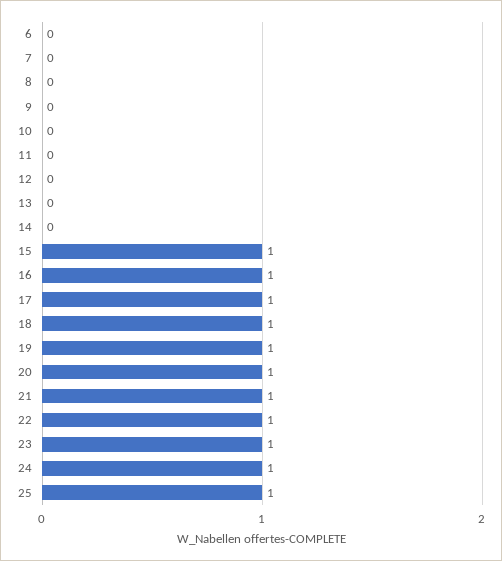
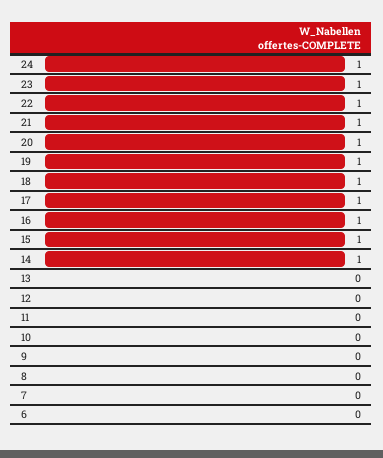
  {
    "6": 0,
    "7": 0,
    "8": 0,
    "9": 0,
    "10": 0,
    "11": 0,
    "12": 0,
    "13": 0,
-   "14": 0,
+   "14": 1,
    "15": 1,
    "16": 1,
    "17": 1,
    "18": 1,
    "19": 1,
    "20": 1,
    "21": 1,
    "22": 1,
    "23": 1,
-   "24": 1,
+   "24": 1
-   "25": 1
  }

